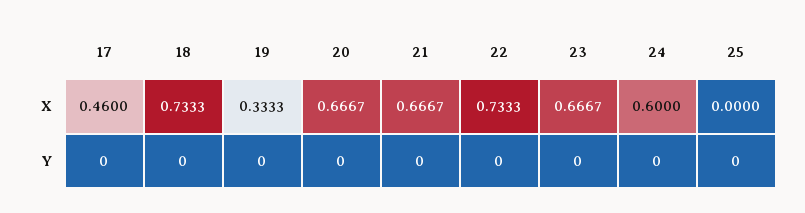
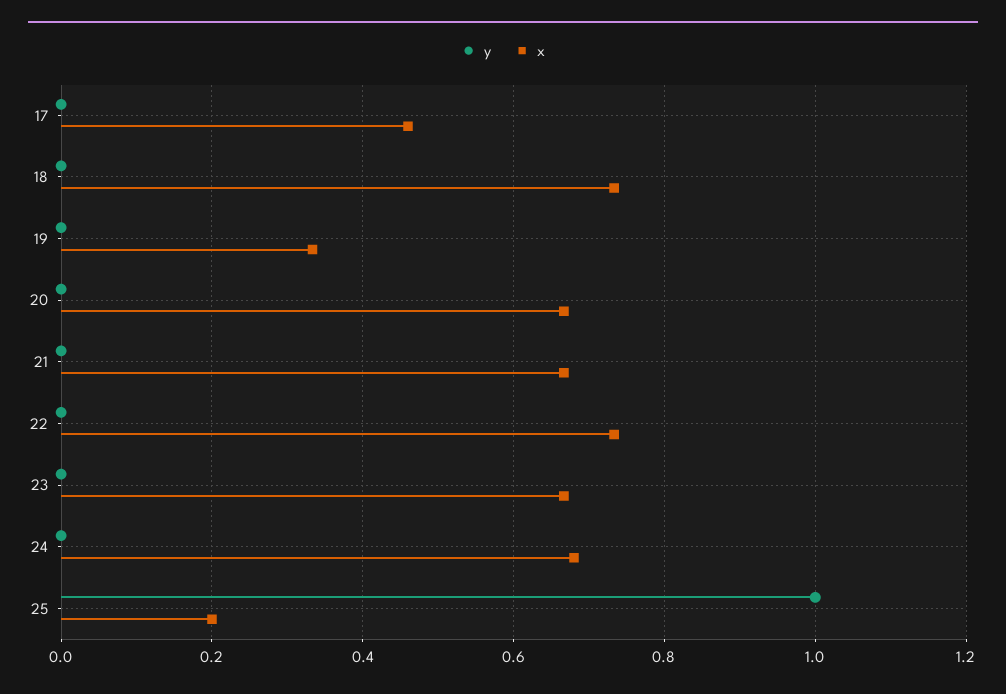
  {
    "X": {
      "17": 0.46,
      "18": 0.7333,
      "19": 0.3333,
      "20": 0.6667,
      "21": 0.6667,
      "22": 0.7333,
      "23": 0.6667,
-     "24": 0.6,
+     "24": 0.68,
-     "25": 0
+     "25": 0.2
    },
    "Y": {
      "17": 0,
      "18": 0,
      "19": 0,
      "20": 0,
      "21": 0,
      "22": 0,
      "23": 0,
      "24": 0,
-     "25": 0
+     "25": 1
    }
  }

